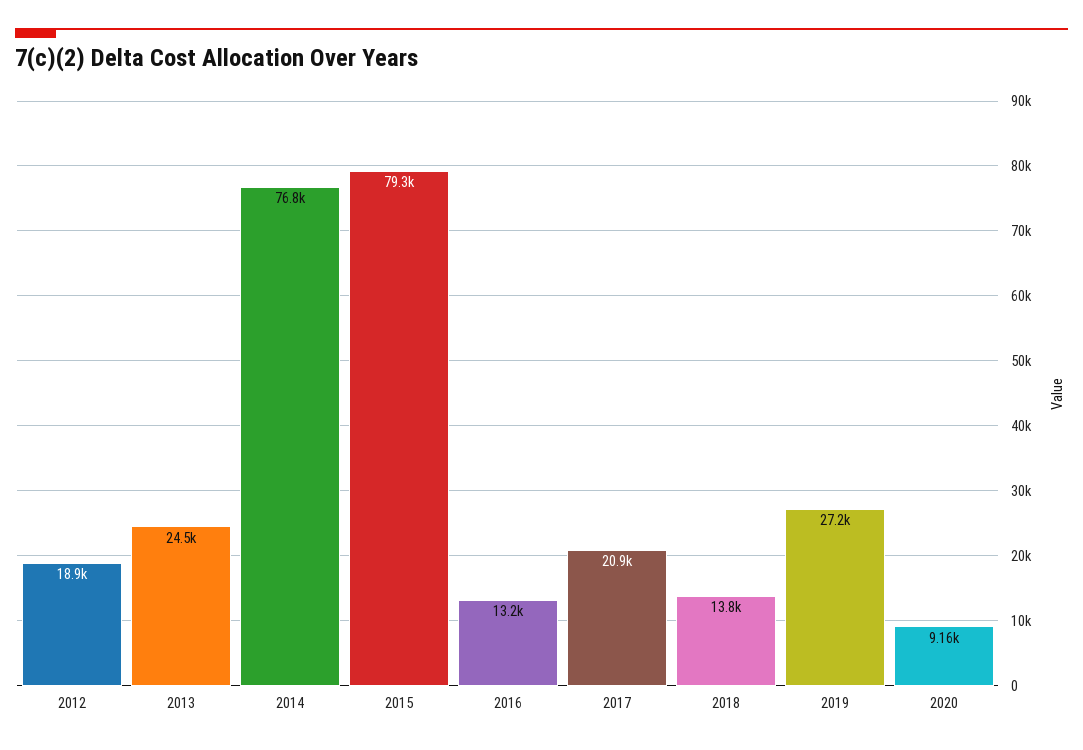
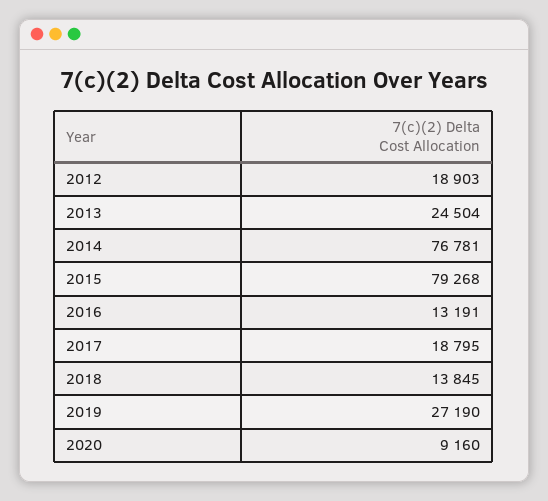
  {
    "2012": 18903,
    "2013": 24504,
    "2014": 76781,
    "2015": 79268,
    "2016": 13191,
-   "2017": 20900,
+   "2017": 18795,
    "2018": 13845,
    "2019": 27190,
    "2020": 9160
  }

